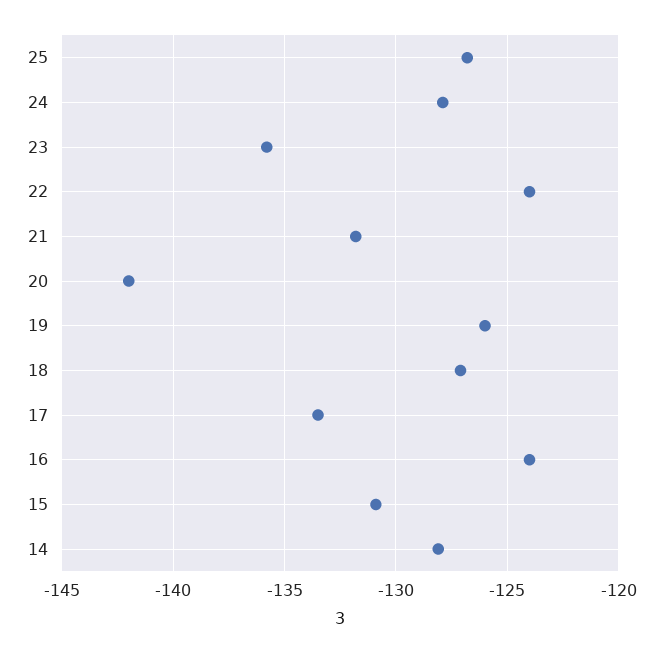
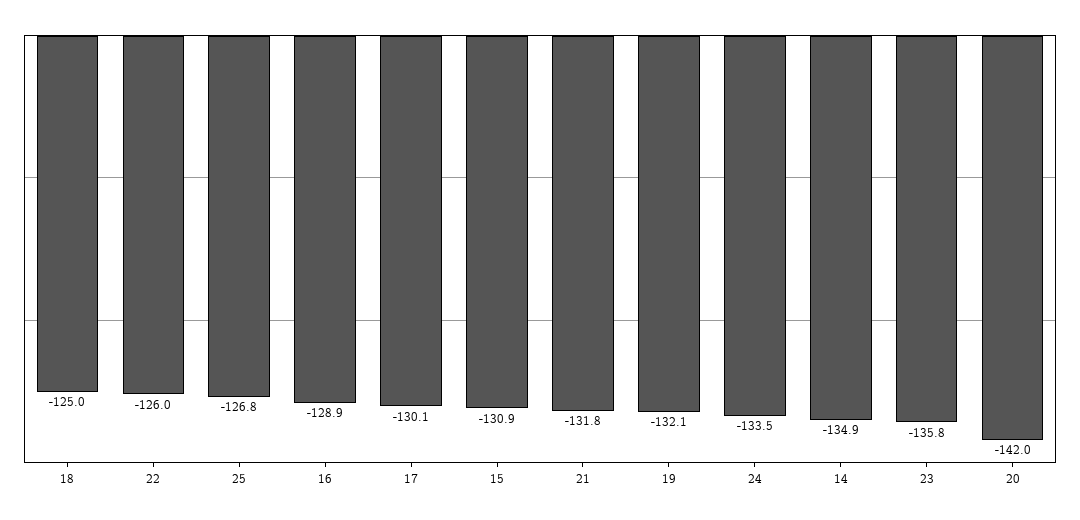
  {
    "25": -126.8,
-   "24": -128,
+   "24": -133.5,
    "23": -135.8,
-   "22": -124,
+   "22": -126,
    "21": -131.8,
    "20": -142,
-   "19": -126,
+   "19": -132.1,
-   "18": -127,
+   "18": -125,
-   "17": -133.5,
+   "17": -130.1,
-   "16": -124,
+   "16": -128.9,
    "15": -130.9,
-   "14": -128
+   "14": -134.9
  }

